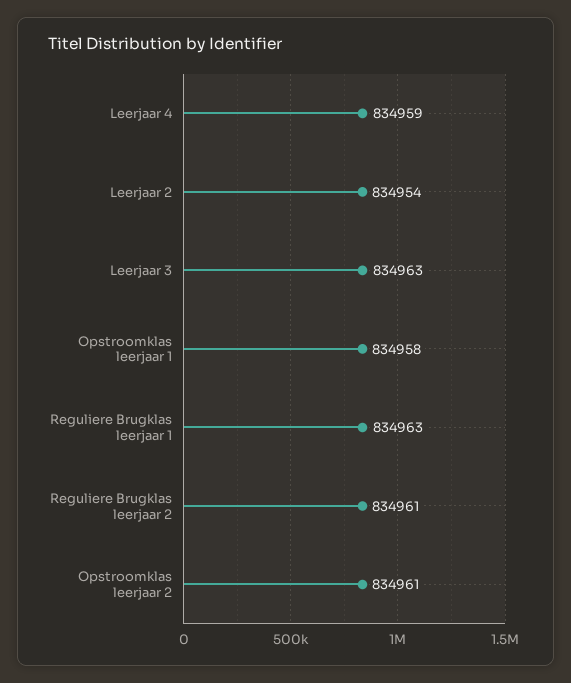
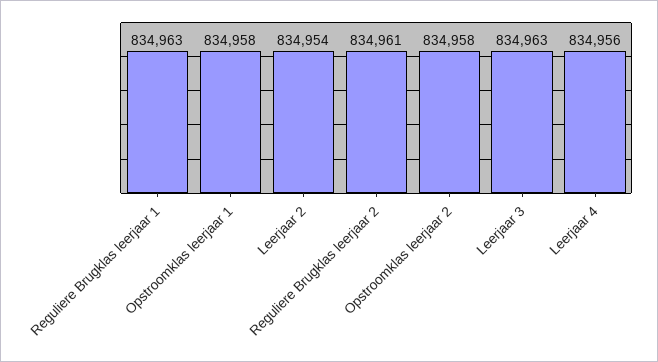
  {
-   "Leerjaar 4": 834959,
+   "Leerjaar 4": 834956,
    "Leerjaar 2": 834954,
    "Leerjaar 3": 834963,
    "Opstroomklas leerjaar 1": 834958,
    "Reguliere Brugklas leerjaar 1": 834963,
    "Reguliere Brugklas leerjaar 2": 834961,
-   "Opstroomklas leerjaar 2": 834961
+   "Opstroomklas leerjaar 2": 834958
  }

